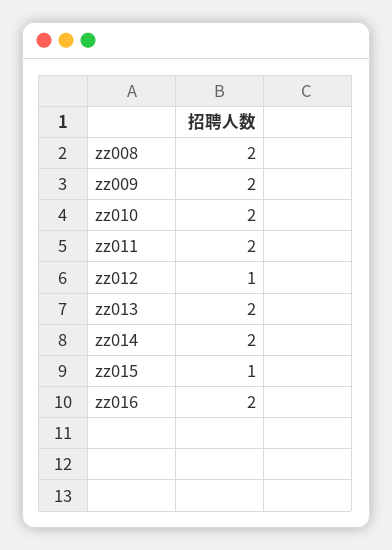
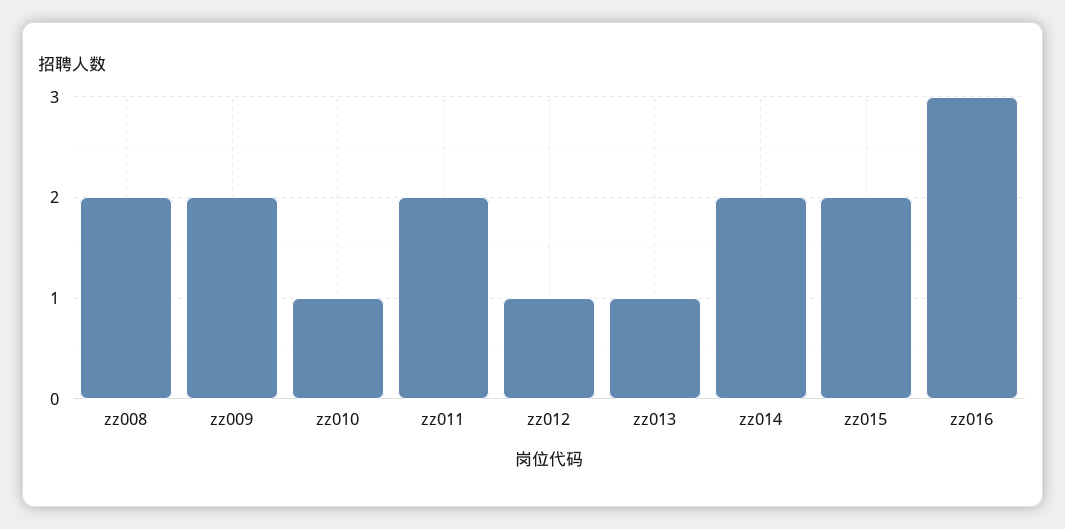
  {
    "zz008": 2,
    "zz009": 2,
-   "zz010": 2,
+   "zz010": 1,
    "zz011": 2,
    "zz012": 1,
-   "zz013": 2,
+   "zz013": 1,
    "zz014": 2,
-   "zz015": 1,
+   "zz015": 2,
-   "zz016": 2
+   "zz016": 3
  }

